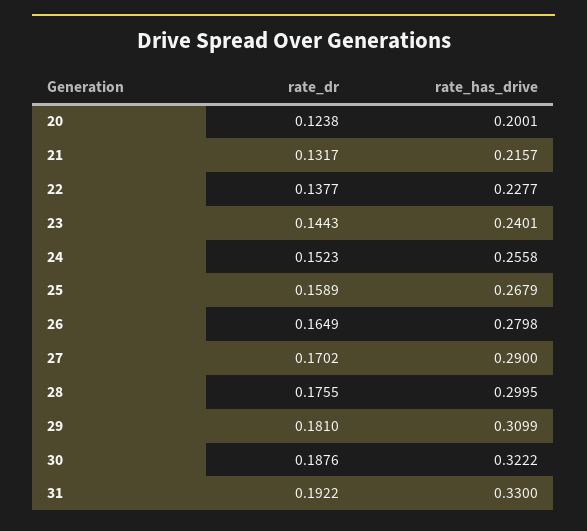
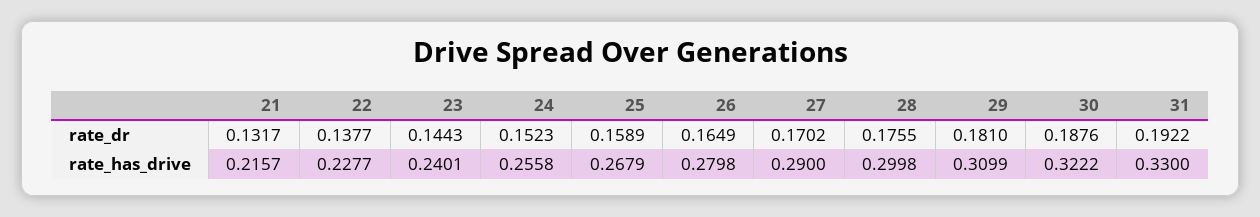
  {
    "rate_dr": {
-     "20": 0.1238,
      "21": 0.1317,
      "22": 0.1377,
      "23": 0.1443,
      "24": 0.1523,
      "25": 0.1589,
      "26": 0.1649,
      "27": 0.1702,
      "28": 0.1755,
      "29": 0.181,
      "30": 0.1876,
      "31": 0.1922
    },
    "rate_has_drive": {
-     "20": 0.2001,
      "21": 0.2157,
      "22": 0.2277,
      "23": 0.2401,
      "24": 0.2558,
      "25": 0.2679,
      "26": 0.2798,
      "27": 0.29,
-     "28": 0.2995,
+     "28": 0.2998,
      "29": 0.3099,
      "30": 0.3222,
      "31": 0.33
    }
  }

